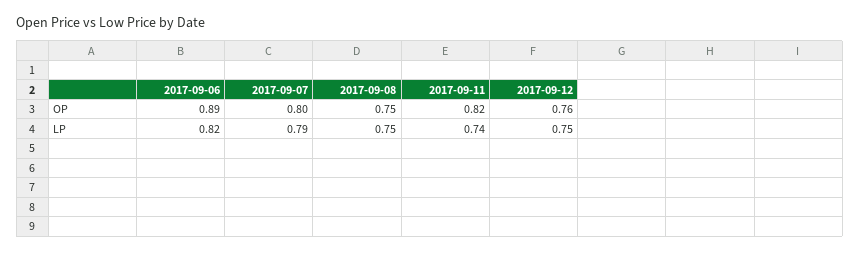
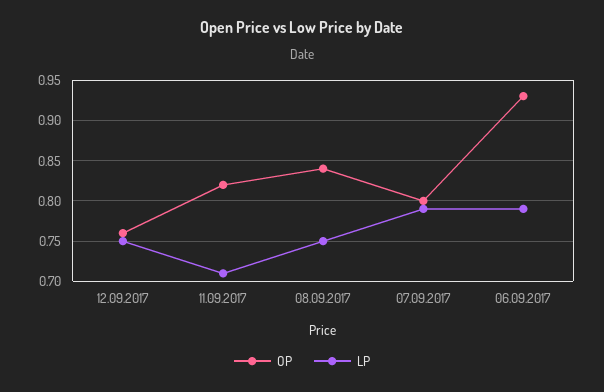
  {
    "OP": {
-     "2017-09-06": 0.89,
+     "2017-09-06": 0.93,
      "2017-09-07": 0.8,
-     "2017-09-08": 0.75,
+     "2017-09-08": 0.84,
      "2017-09-11": 0.82,
      "2017-09-12": 0.76
    },
    "LP": {
-     "2017-09-06": 0.82,
+     "2017-09-06": 0.79,
      "2017-09-07": 0.79,
      "2017-09-08": 0.75,
-     "2017-09-11": 0.74,
+     "2017-09-11": 0.71,
      "2017-09-12": 0.75
    }
  }

